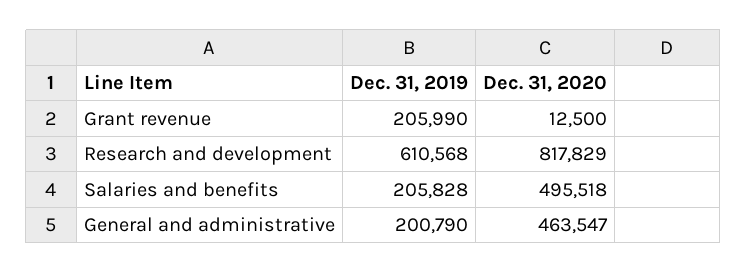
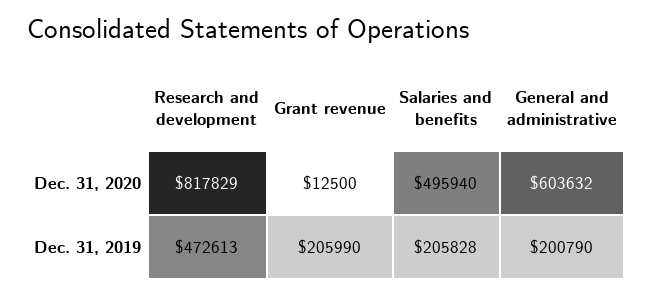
  {
    "Dec. 31, 2019": {
      "Grant revenue": 205990,
-     "Research and development": 610568,
+     "Research and development": 472613,
      "Salaries and benefits": 205828,
      "General and administrative": 200790
    },
    "Dec. 31, 2020": {
      "Grant revenue": 12500,
      "Research and development": 817829,
-     "Salaries and benefits": 495518,
+     "Salaries and benefits": 495940,
-     "General and administrative": 463547
+     "General and administrative": 603632
    }
  }

